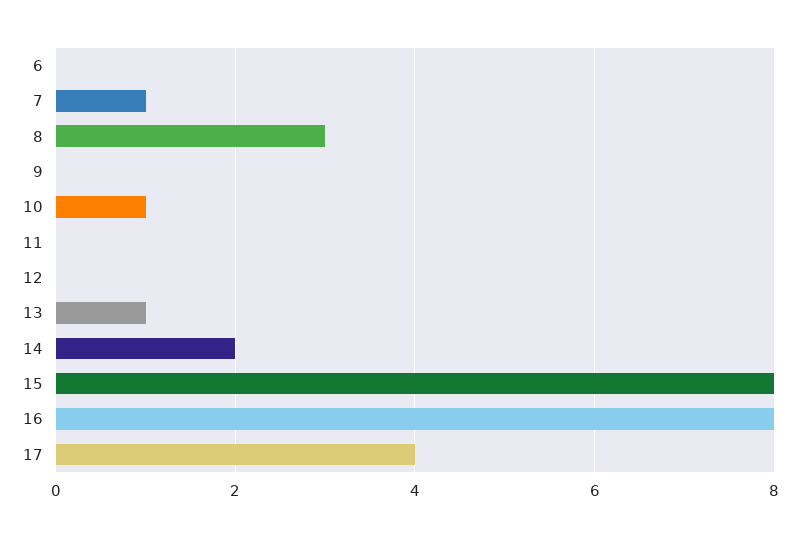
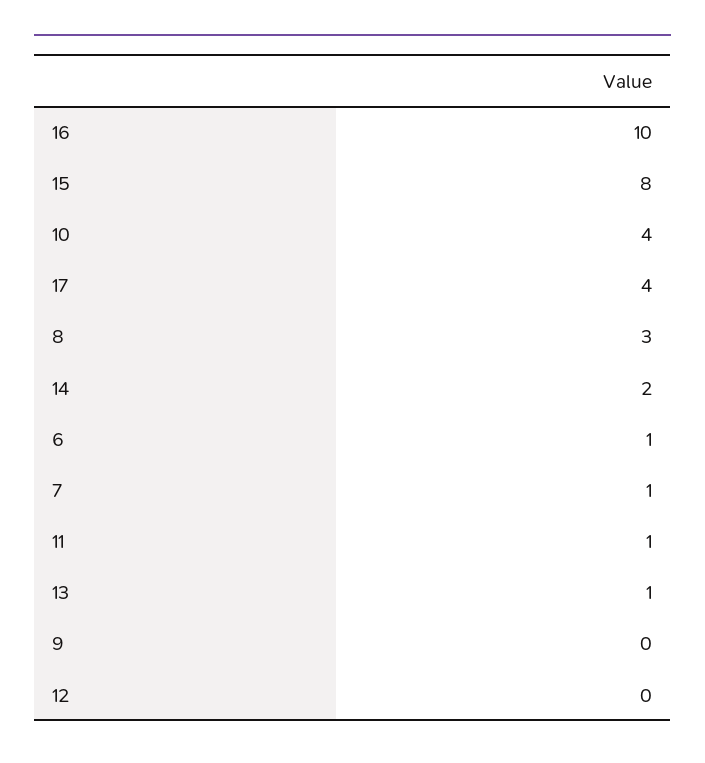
  {
-   "6": 0,
+   "6": 1,
    "7": 1,
    "8": 3,
    "9": 0,
-   "10": 1,
+   "10": 4,
-   "11": 0,
+   "11": 1,
    "12": 0,
    "13": 1,
    "14": 2,
    "15": 8,
-   "16": 8,
+   "16": 10,
    "17": 4
  }

